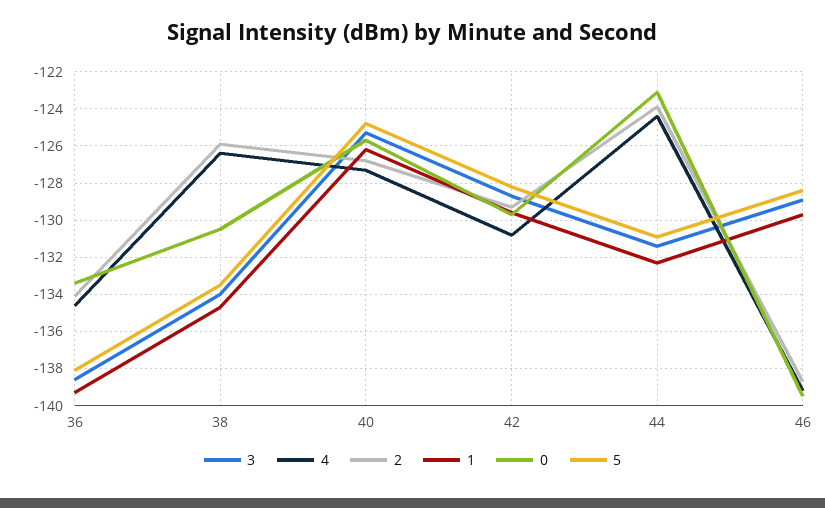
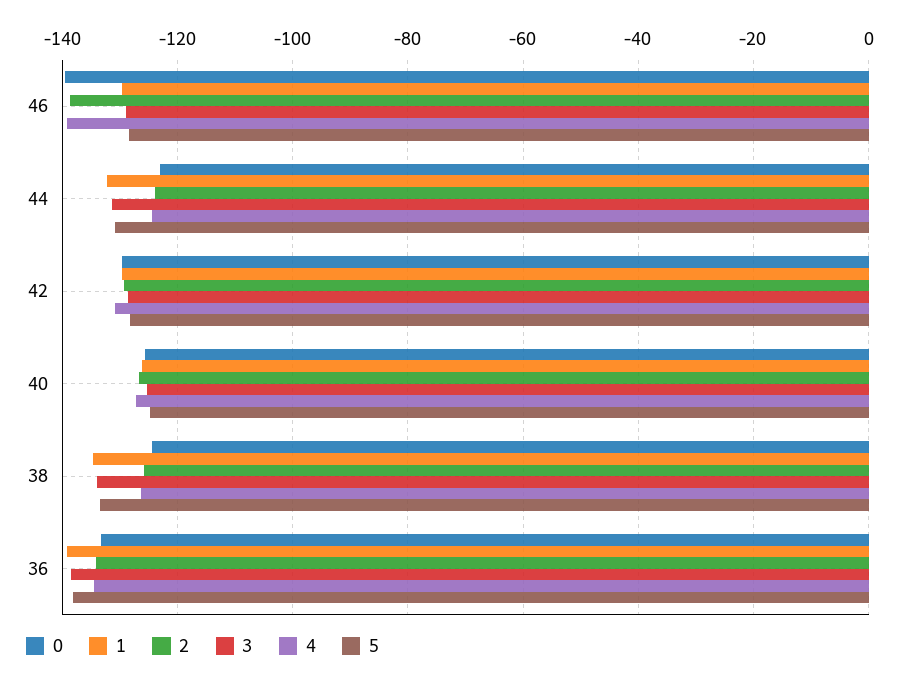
  {
    "3": {
      "36": -138.5,
      "38": -134,
      "40": -125.5,
      "42": -128.5,
      "44": -131.5,
      "46": -129
    },
    "4": {
      "36": -134.5,
      "38": -126.5,
      "40": -127.5,
      "42": -131,
      "44": -124.5,
      "46": -139
    },
    "2": {
      "36": -134,
      "38": -126,
      "40": -127,
      "42": -129.5,
      "44": -124,
      "46": -138.5
    },
    "1": {
      "36": -139.5,
      "38": -134.5,
      "40": -126,
      "42": -129.5,
      "44": -132.5,
      "46": -129.5
    },
    "0": {
      "36": -133.5,
-     "38": -130.5,
+     "38": -124,
      "40": -125.5,
      "42": -129.5,
      "44": -123,
      "46": -139.5
    },
    "5": {
      "36": -138,
      "38": -133.5,
      "40": -125,
      "42": -128,
      "44": -131,
      "46": -128.5
    }
  }

